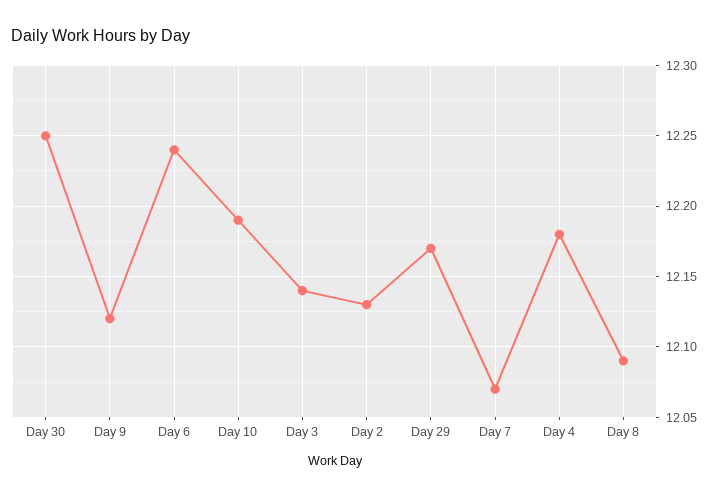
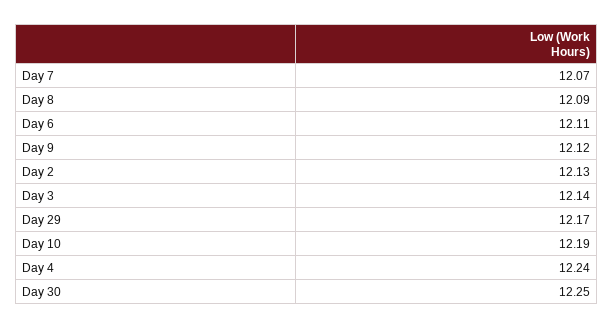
  {
    "Day 30": 12.25,
    "Day 9": 12.12,
-   "Day 6": 12.24,
+   "Day 6": 12.11,
    "Day 10": 12.19,
    "Day 3": 12.14,
    "Day 2": 12.13,
    "Day 29": 12.17,
    "Day 7": 12.07,
-   "Day 4": 12.18,
+   "Day 4": 12.24,
    "Day 8": 12.09
  }

